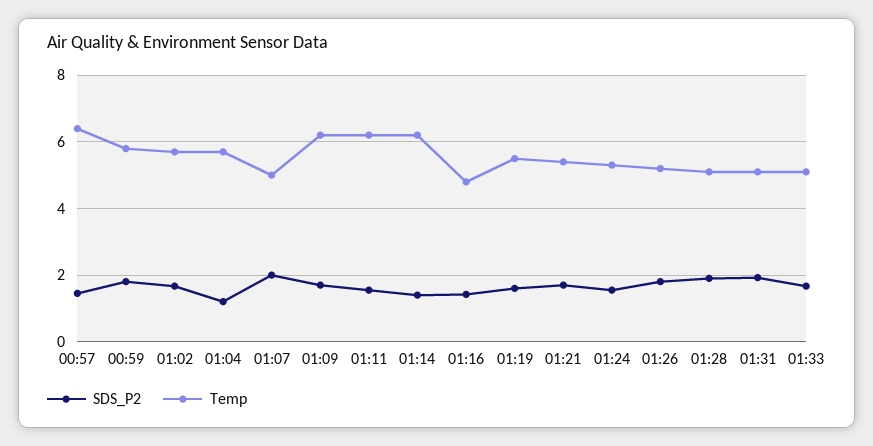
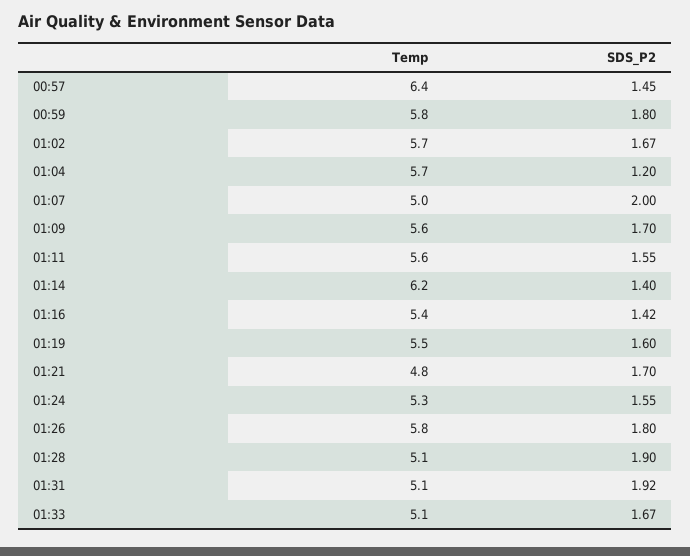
  {
    "SDS_P2": {
      "00:57": 1.45,
      "00:59": 1.8,
      "01:02": 1.67,
      "01:04": 1.2,
      "01:07": 2,
      "01:09": 1.7,
      "01:11": 1.55,
      "01:14": 1.4,
      "01:16": 1.42,
      "01:19": 1.6,
      "01:21": 1.7,
      "01:24": 1.55,
      "01:26": 1.8,
      "01:28": 1.9,
      "01:31": 1.92,
      "01:33": 1.67
    },
    "Temp": {
      "00:57": 6.4,
      "00:59": 5.8,
      "01:02": 5.7,
      "01:04": 5.7,
      "01:07": 5,
-     "01:09": 6.2,
+     "01:09": 5.6,
-     "01:11": 6.2,
+     "01:11": 5.6,
      "01:14": 6.2,
-     "01:16": 4.8,
+     "01:16": 5.4,
      "01:19": 5.5,
-     "01:21": 5.4,
+     "01:21": 4.8,
      "01:24": 5.3,
-     "01:26": 5.2,
+     "01:26": 5.8,
      "01:28": 5.1,
      "01:31": 5.1,
      "01:33": 5.1
    }
  }

